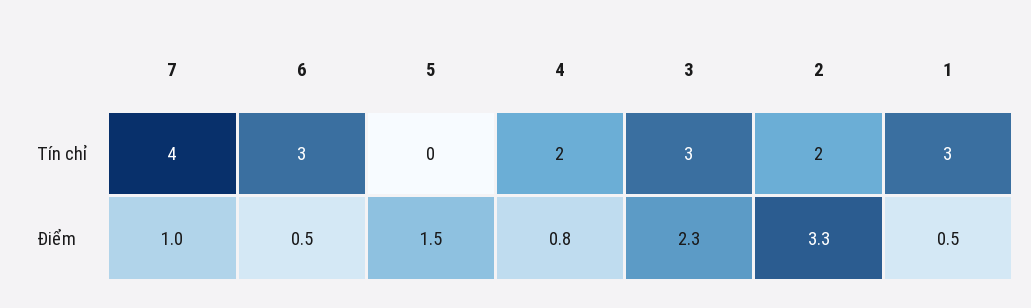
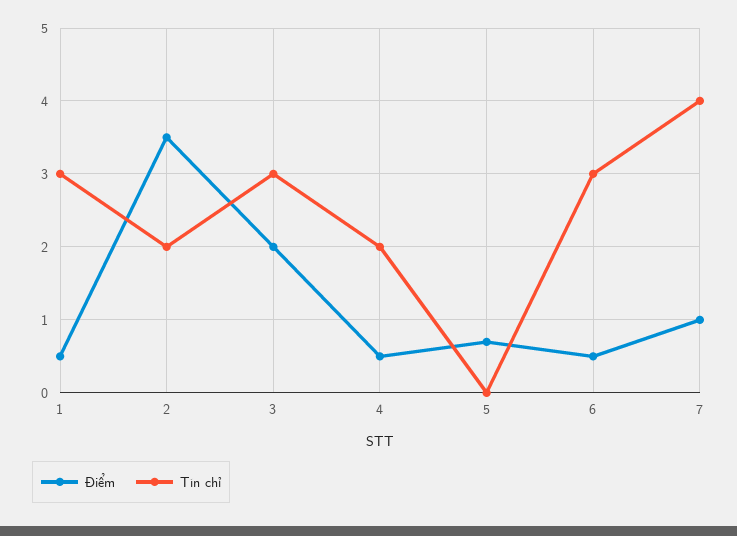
  {
    "Tín chỉ": {
      "7": 4,
      "6": 3,
      "5": 0,
      "4": 2,
      "3": 3,
      "2": 2,
      "1": 3
    },
    "Điểm": {
      "7": 1,
      "6": 0.5,
-     "5": 1.5,
+     "5": 0.7,
-     "4": 0.8,
+     "4": 0.5,
-     "3": 2.3,
+     "3": 2,
-     "2": 3.3,
+     "2": 3.5,
      "1": 0.5
    }
  }

